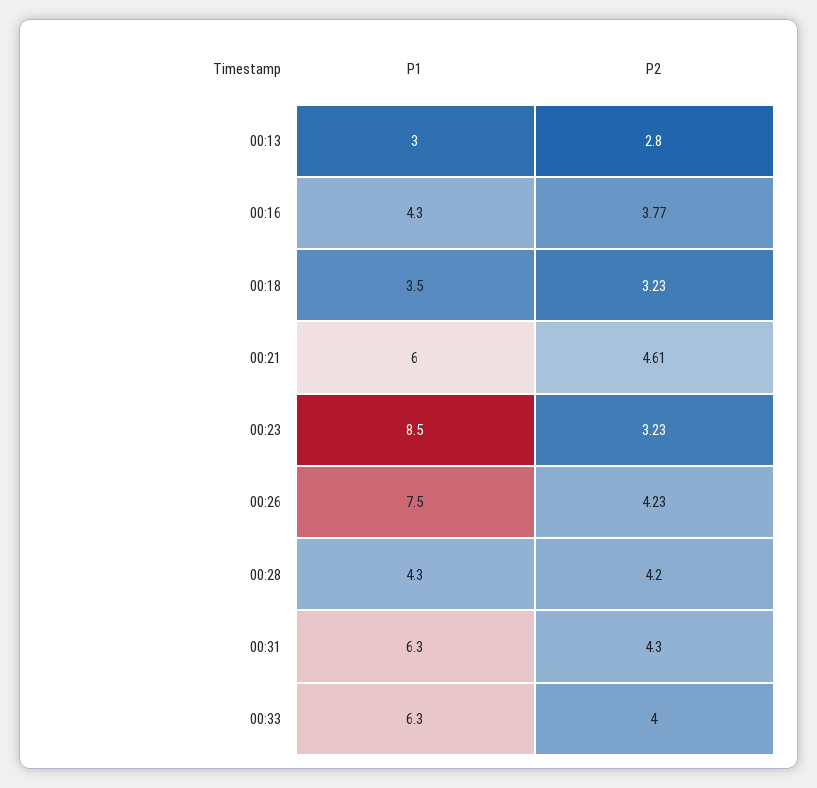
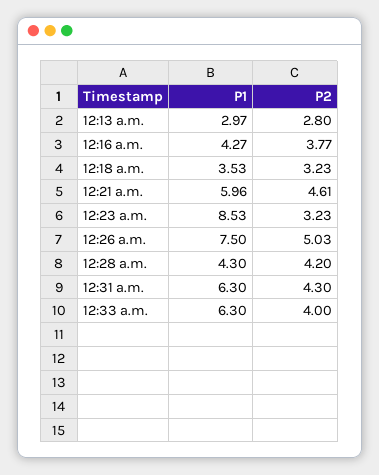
  {
    "P1": {
      "00:13": 2.97,
      "00:16": 4.27,
      "00:18": 3.53,
      "00:21": 5.96,
      "00:23": 8.53,
      "00:26": 7.5,
      "00:28": 4.3,
      "00:31": 6.3,
      "00:33": 6.3
    },
    "P2": {
      "00:13": 2.8,
      "00:16": 3.77,
      "00:18": 3.23,
      "00:21": 4.61,
      "00:23": 3.23,
-     "00:26": 4.23,
+     "00:26": 5.03,
      "00:28": 4.2,
      "00:31": 4.3,
      "00:33": 4
    }
  }

